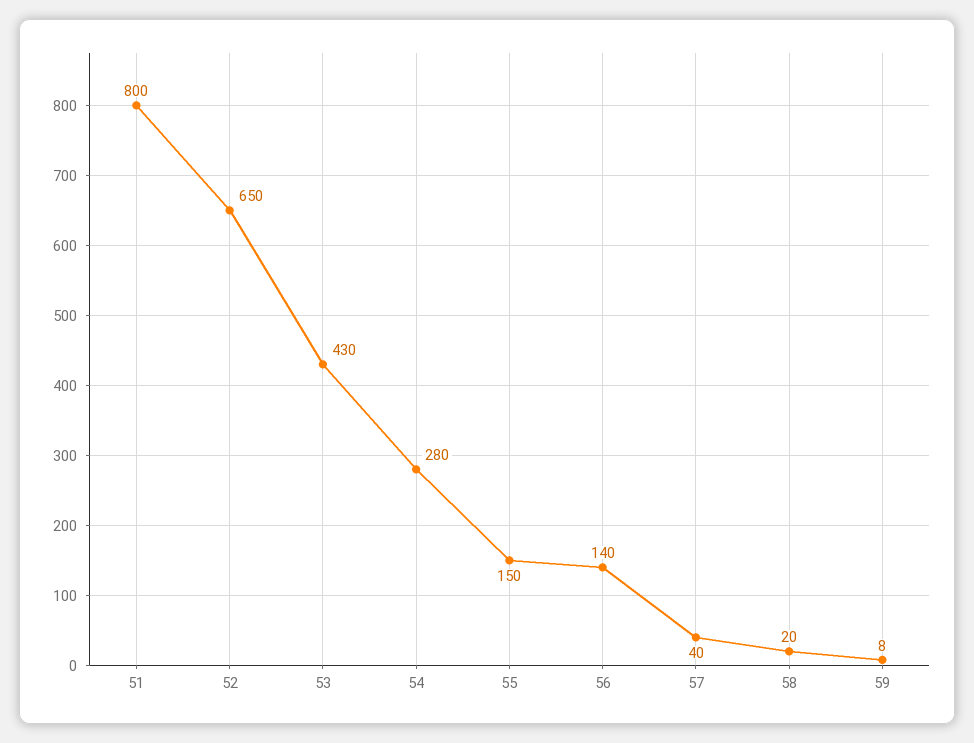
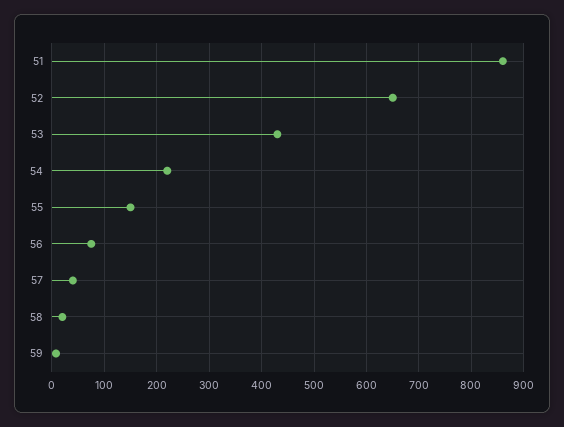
  {
-   "51": 800,
+   "51": 860,
    "52": 650,
    "53": 430,
-   "54": 280,
+   "54": 220,
    "55": 150,
-   "56": 140,
+   "56": 80,
    "57": 40,
    "58": 20,
    "59": 8
  }

